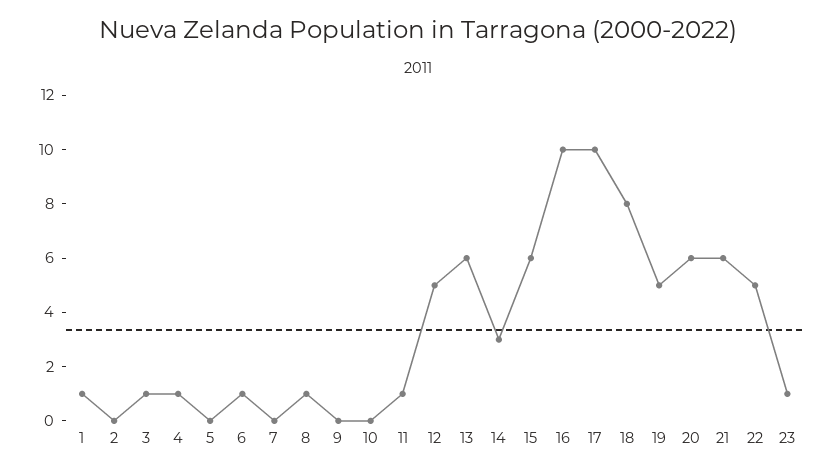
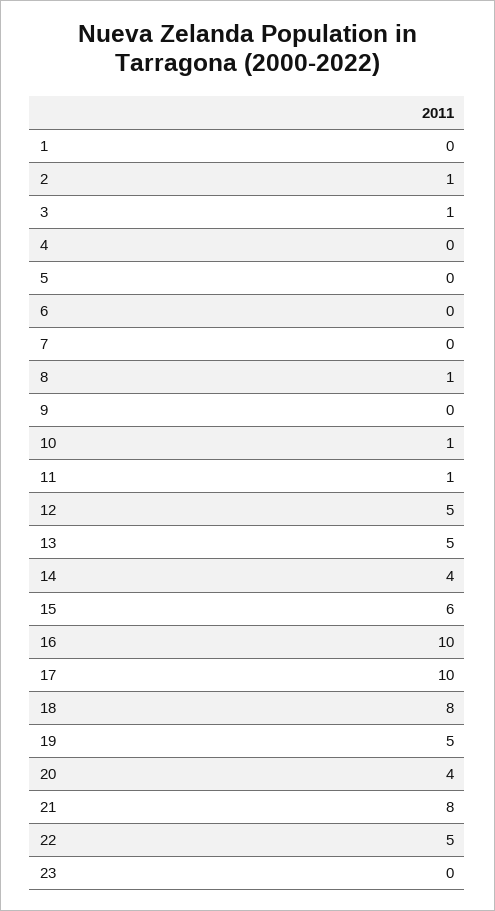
  {
-   "1": 1,
+   "1": 0,
-   "2": 0,
+   "2": 1,
    "3": 1,
-   "4": 1,
+   "4": 0,
    "5": 0,
-   "6": 1,
+   "6": 0,
    "7": 0,
    "8": 1,
    "9": 0,
-   "10": 0,
+   "10": 1,
    "11": 1,
    "12": 5,
-   "13": 6,
+   "13": 5,
-   "14": 3,
+   "14": 4,
    "15": 6,
    "16": 10,
    "17": 10,
    "18": 8,
    "19": 5,
-   "20": 6,
+   "20": 4,
-   "21": 6,
+   "21": 8,
    "22": 5,
-   "23": 1
+   "23": 0
  }

